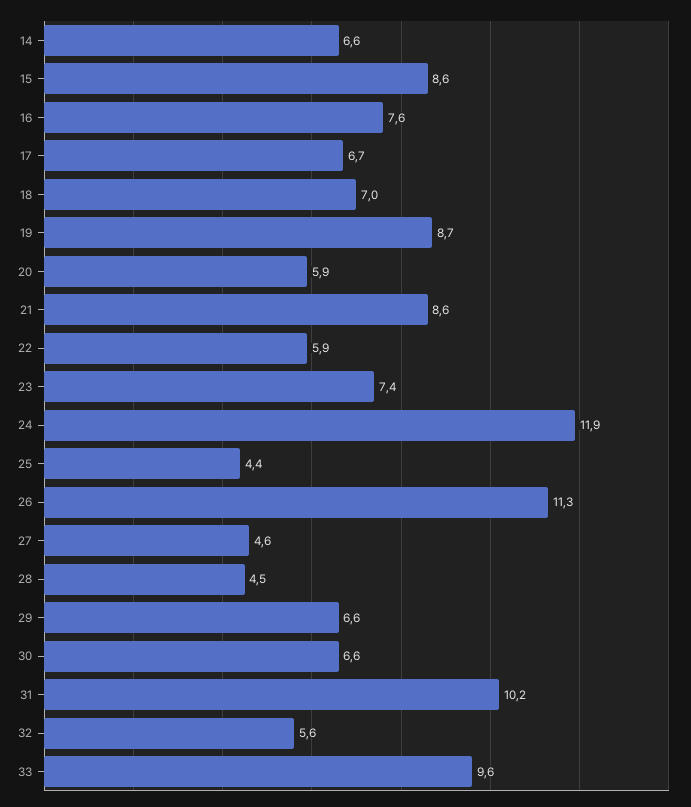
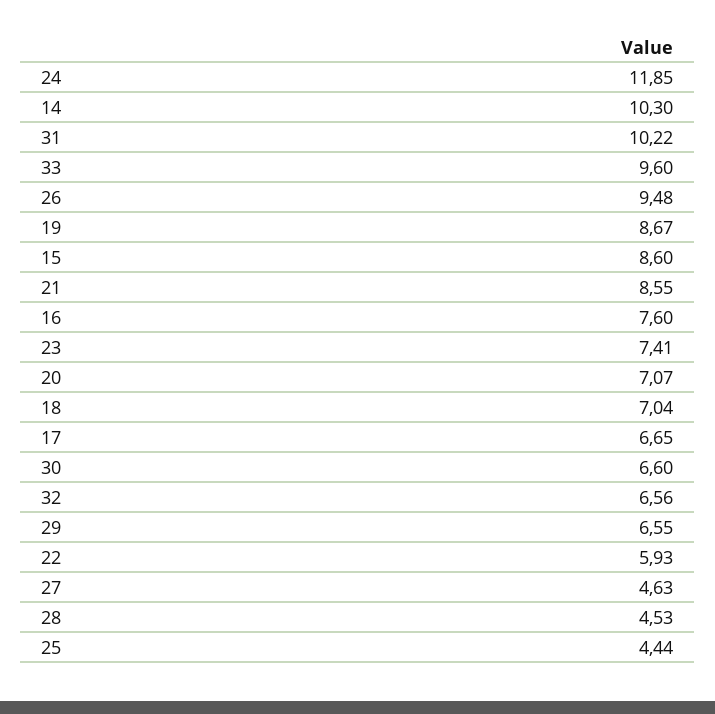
  {
-   "14": 6.6,
+   "14": 10.3,
    "15": 8.6,
    "16": 7.6,
    "17": 6.65,
    "18": 7.04,
    "19": 8.67,
-   "20": 5.9,
+   "20": 7.07,
    "21": 8.55,
    "22": 5.93,
    "23": 7.41,
    "24": 11.85,
    "25": 4.44,
-   "26": 11.3,
+   "26": 9.48,
    "27": 4.63,
    "28": 4.53,
    "29": 6.55,
    "30": 6.6,
    "31": 10.22,
-   "32": 5.6,
+   "32": 6.56,
    "33": 9.6
  }

